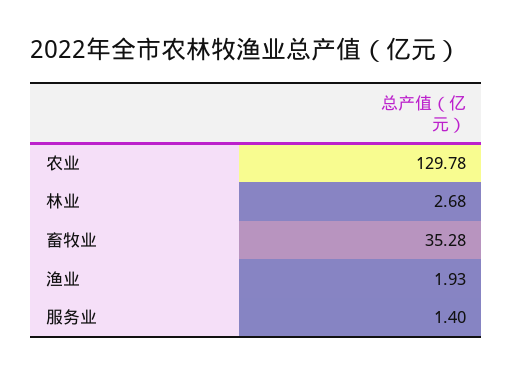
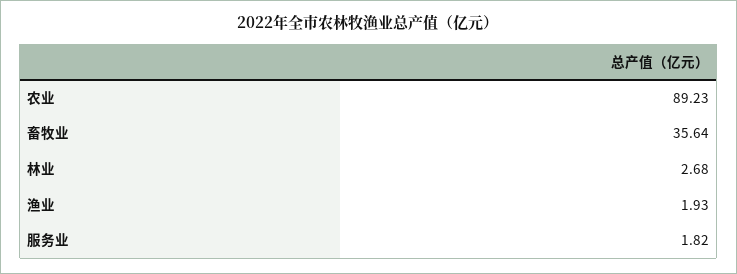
  {
-   "农业": 129.78,
+   "农业": 89.23,
    "林业": 2.68,
-   "畜牧业": 35.28,
+   "畜牧业": 35.64,
    "渔业": 1.93,
-   "服务业": 1.4
+   "服务业": 1.82
  }

